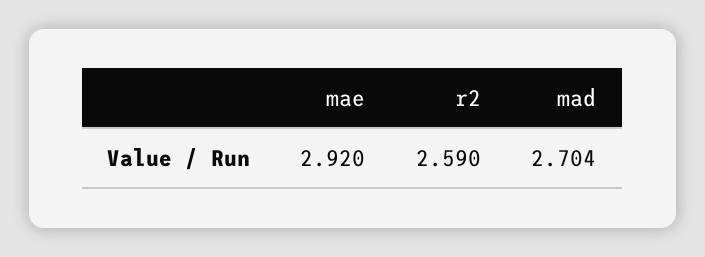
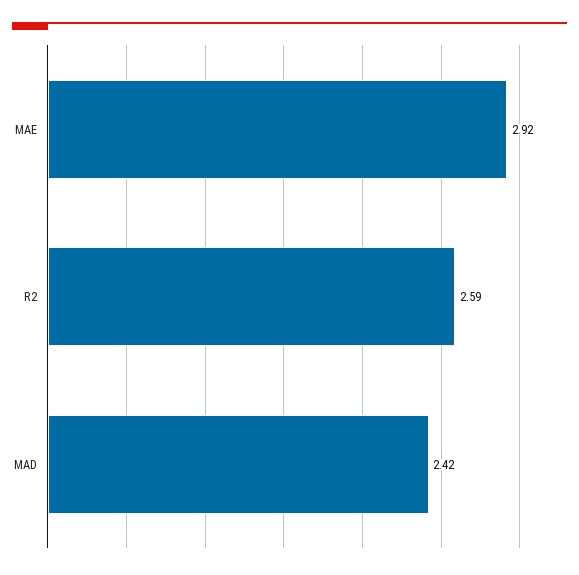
  {
    "mae": 2.92,
    "r2": 2.59,
-   "mad": 2.704
+   "mad": 2.42
  }

